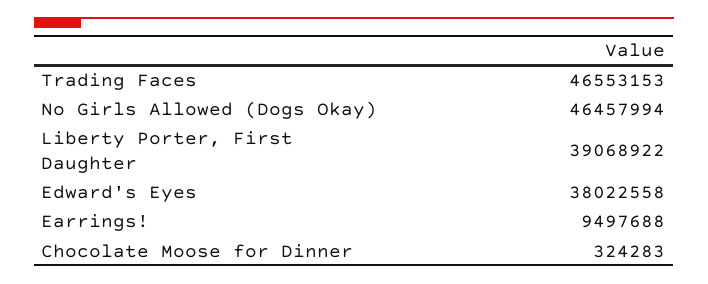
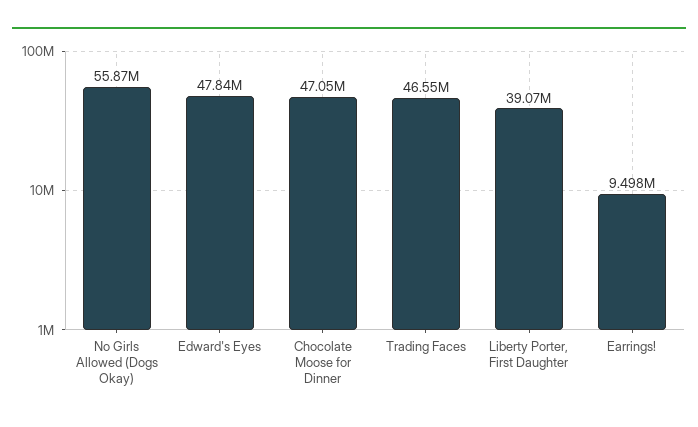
  {
    "Trading Faces": 46553153,
-   "No Girls Allowed (Dogs Okay)": 46457994,
+   "No Girls Allowed (Dogs Okay)": 55870000,
    "Liberty Porter, First Daughter": 39068922,
-   "Edward's Eyes": 38022558,
+   "Edward's Eyes": 47840000,
    "Earrings!": 9497688,
-   "Chocolate Moose for Dinner": 324283
+   "Chocolate Moose for Dinner": 47050000
  }

